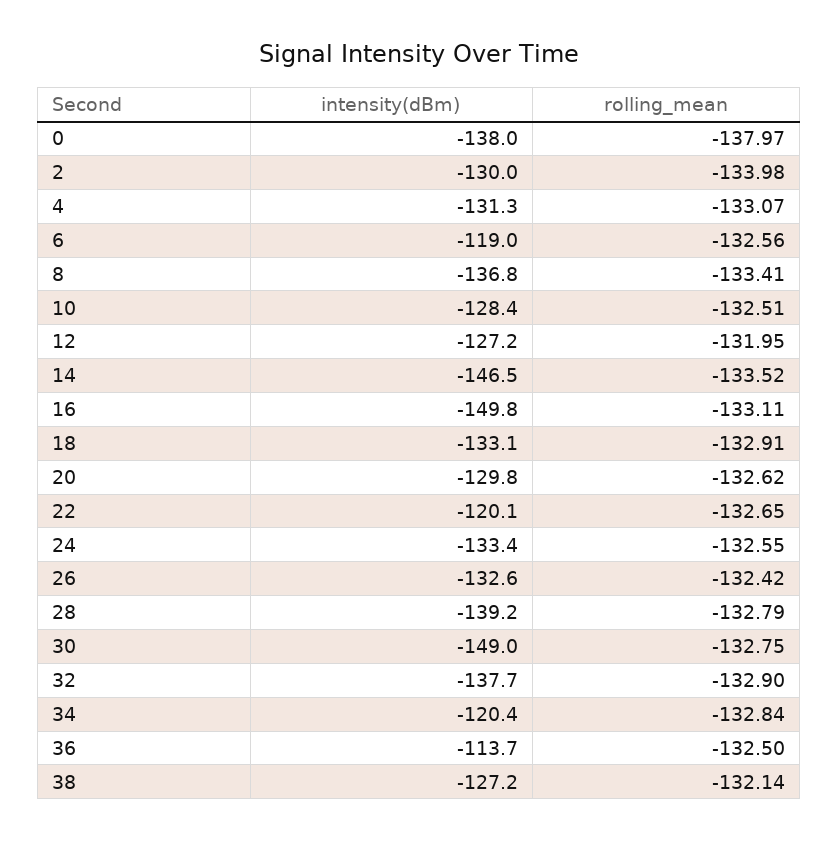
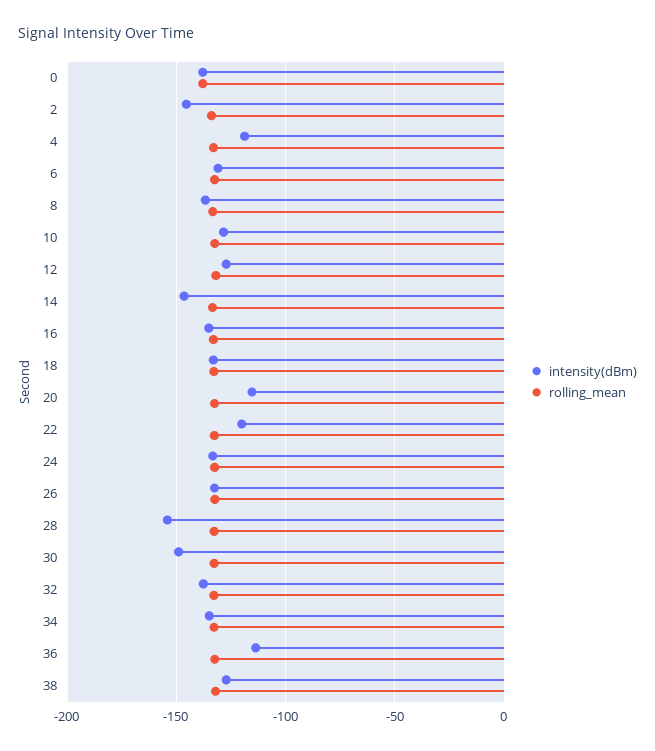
  {
    "intensity(dBm)": {
      "0": -138,
-     "2": -130,
+     "2": -145,
-     "4": -131.3,
+     "4": -120,
-     "6": -119,
+     "6": -130,
      "8": -136.8,
      "10": -128.4,
      "12": -127.2,
      "14": -146.5,
-     "16": -149.8,
+     "16": -135,
      "18": -133.1,
-     "20": -129.8,
+     "20": -115,
      "22": -120.1,
      "24": -133.4,
      "26": -132.6,
-     "28": -139.2,
+     "28": -155,
      "30": -149,
      "32": -137.7,
-     "34": -120.4,
+     "34": -135,
      "36": -113.7,
      "38": -127.2
    },
    "rolling_mean": {
      "0": -137.97,
      "2": -133.98,
      "4": -133.07,
      "6": -132.56,
      "8": -133.41,
      "10": -132.51,
      "12": -131.95,
      "14": -133.52,
      "16": -133.11,
      "18": -132.91,
      "20": -132.62,
      "22": -132.65,
      "24": -132.55,
      "26": -132.42,
      "28": -132.79,
      "30": -132.75,
      "32": -132.9,
      "34": -132.84,
      "36": -132.5,
      "38": -132.14
    }
  }

